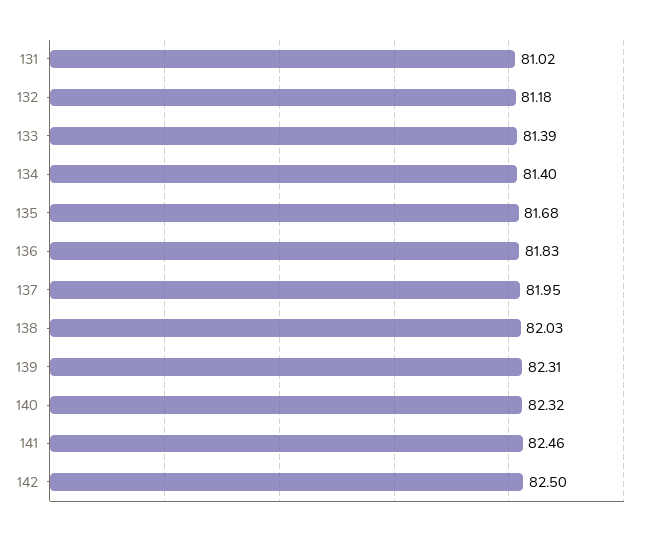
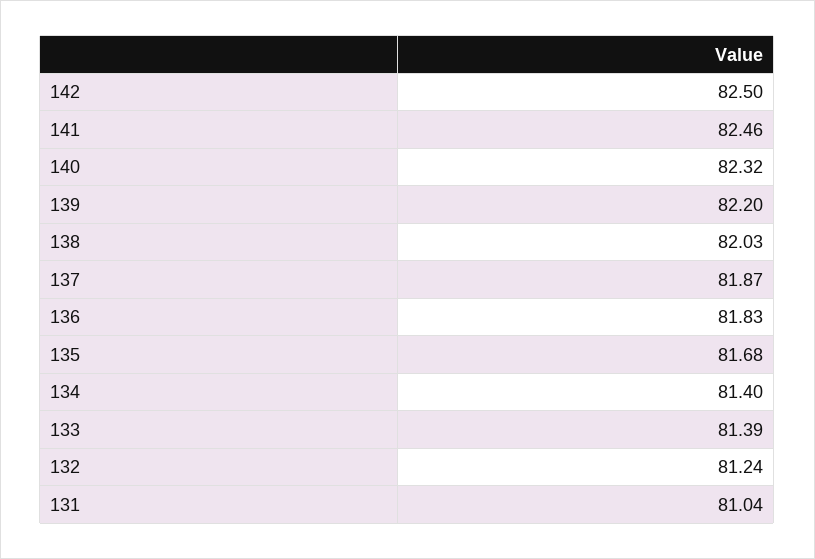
  {
-   "131": 81.02,
+   "131": 81.04,
-   "132": 81.18,
+   "132": 81.24,
    "133": 81.39,
    "134": 81.4,
    "135": 81.68,
    "136": 81.83,
-   "137": 81.95,
+   "137": 81.87,
    "138": 82.03,
-   "139": 82.31,
+   "139": 82.2,
    "140": 82.32,
    "141": 82.46,
    "142": 82.5
  }

